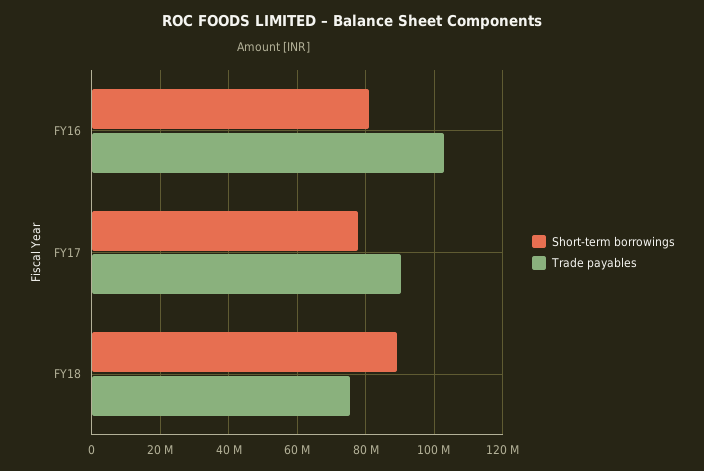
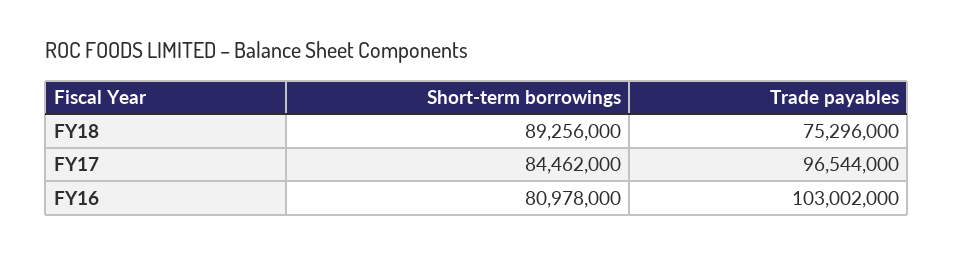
  {
    "Short-term borrowings": {
      "FY16": 80978000,
-     "FY17": 78000000,
+     "FY17": 84462000,
      "FY18": 89256000
    },
    "Trade payables": {
      "FY16": 103002000,
-     "FY17": 90000000,
+     "FY17": 96544000,
      "FY18": 75296000
    }
  }

